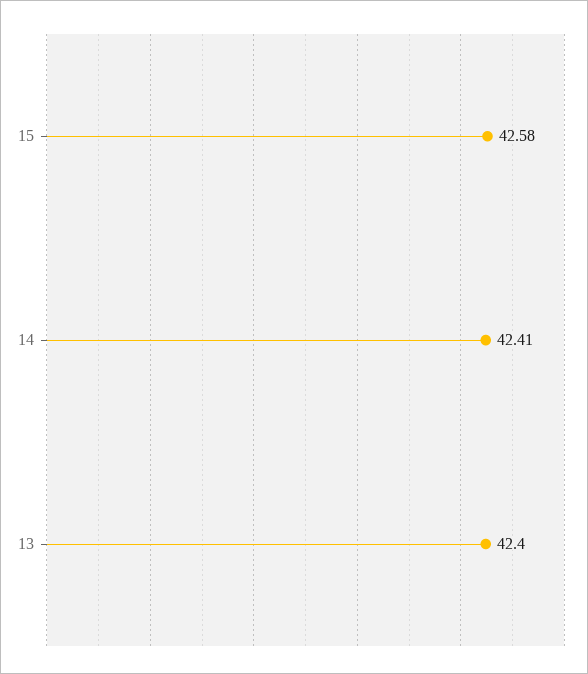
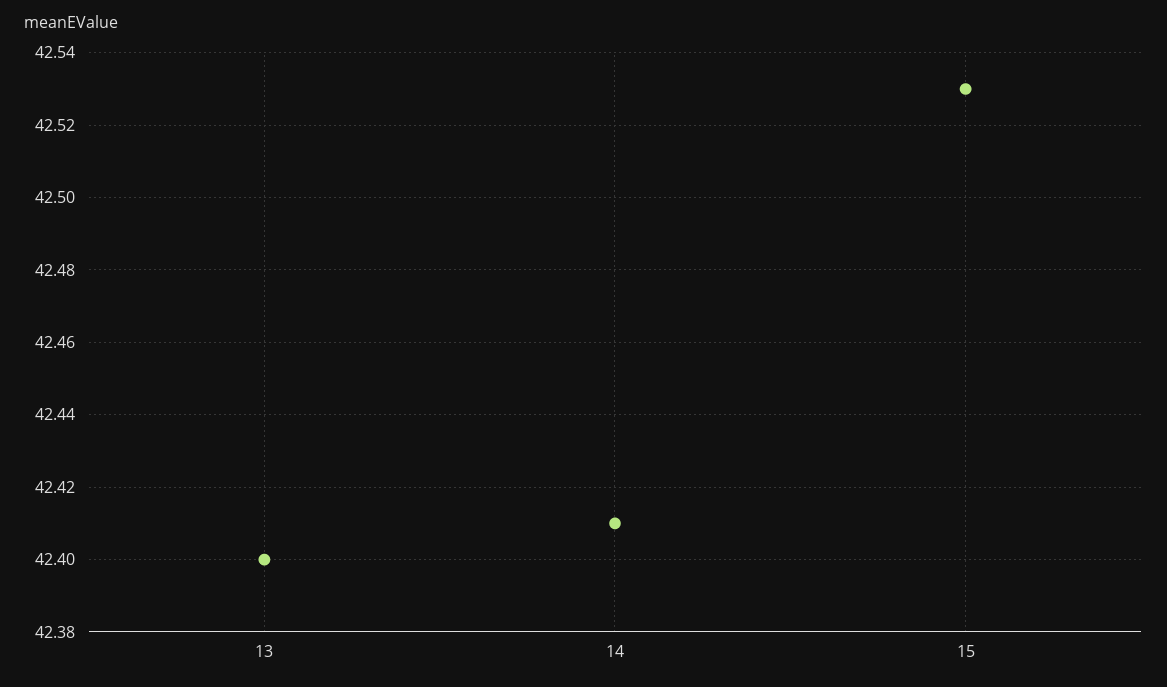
  {
-   "15": 42.58,
+   "15": 42.53,
    "14": 42.41,
    "13": 42.4
  }

